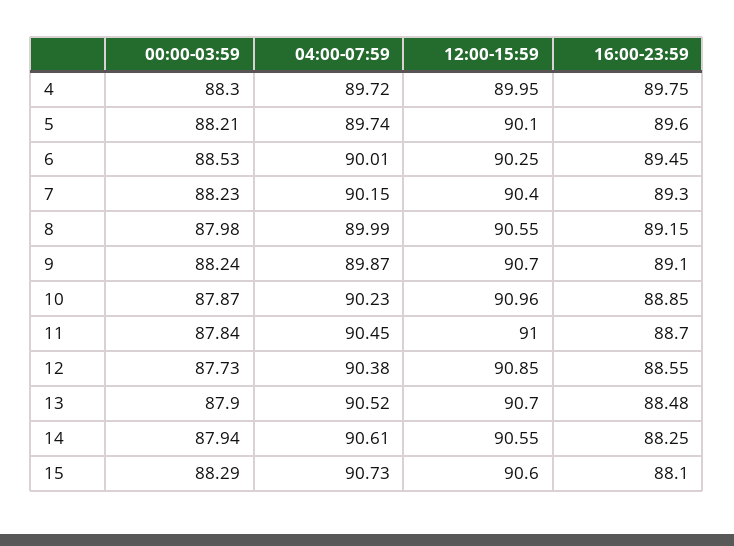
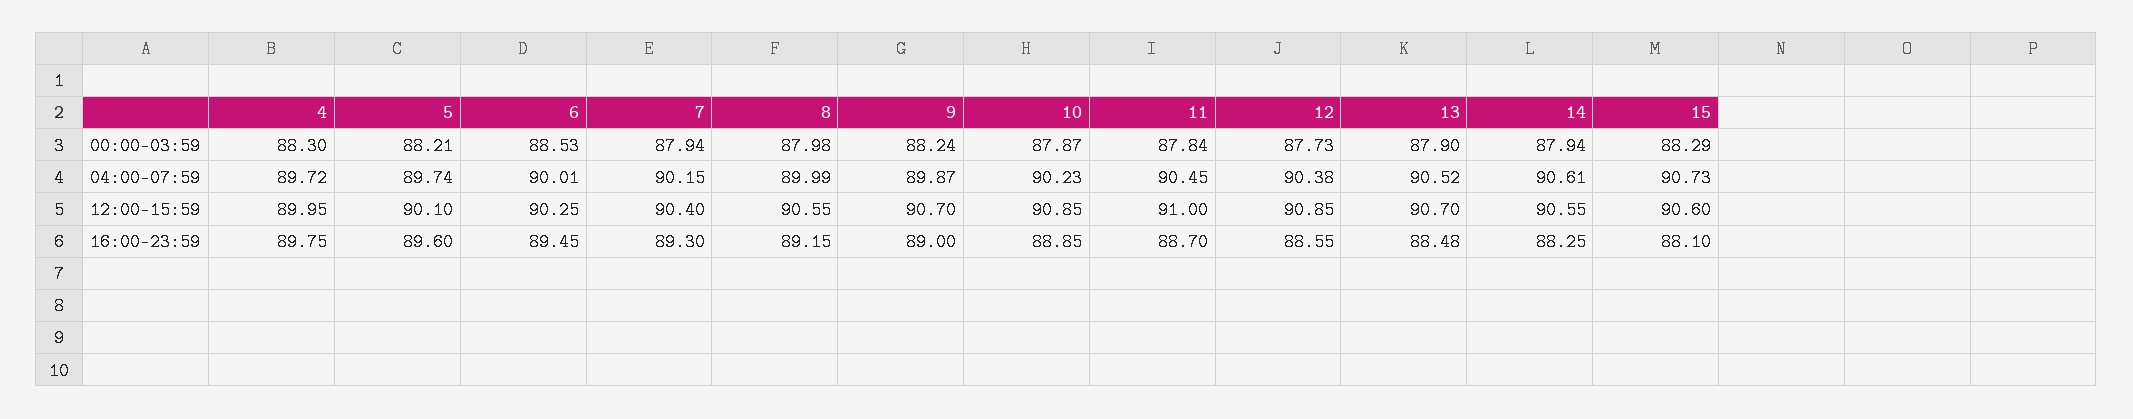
  {
    "00:00-03:59": {
      "4": 88.3,
      "5": 88.21,
      "6": 88.53,
-     "7": 88.23,
+     "7": 87.94,
      "8": 87.98,
      "9": 88.24,
      "10": 87.87,
      "11": 87.84,
      "12": 87.73,
      "13": 87.9,
      "14": 87.94,
      "15": 88.29
    },
    "04:00-07:59": {
      "4": 89.72,
      "5": 89.74,
      "6": 90.01,
      "7": 90.15,
      "8": 89.99,
      "9": 89.87,
      "10": 90.23,
      "11": 90.45,
      "12": 90.38,
      "13": 90.52,
      "14": 90.61,
      "15": 90.73
    },
    "12:00-15:59": {
      "4": 89.95,
      "5": 90.1,
      "6": 90.25,
      "7": 90.4,
      "8": 90.55,
      "9": 90.7,
-     "10": 90.96,
+     "10": 90.85,
      "11": 91,
      "12": 90.85,
      "13": 90.7,
      "14": 90.55,
      "15": 90.6
    },
    "16:00-23:59": {
      "4": 89.75,
      "5": 89.6,
      "6": 89.45,
      "7": 89.3,
      "8": 89.15,
-     "9": 89.1,
+     "9": 89,
      "10": 88.85,
      "11": 88.7,
      "12": 88.55,
      "13": 88.48,
      "14": 88.25,
      "15": 88.1
    }
  }

